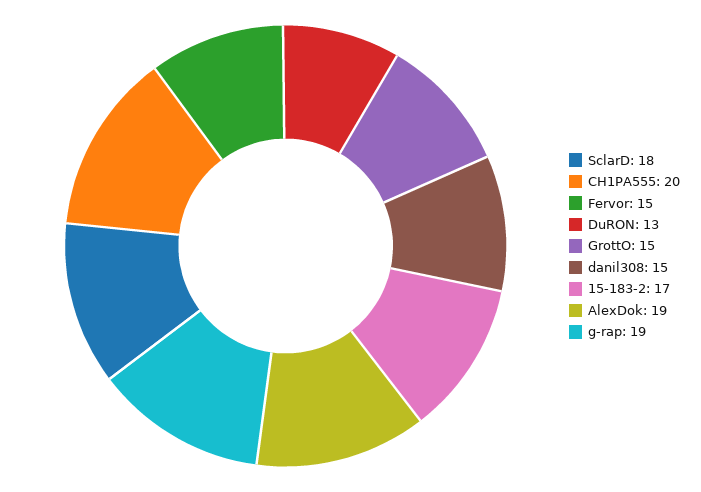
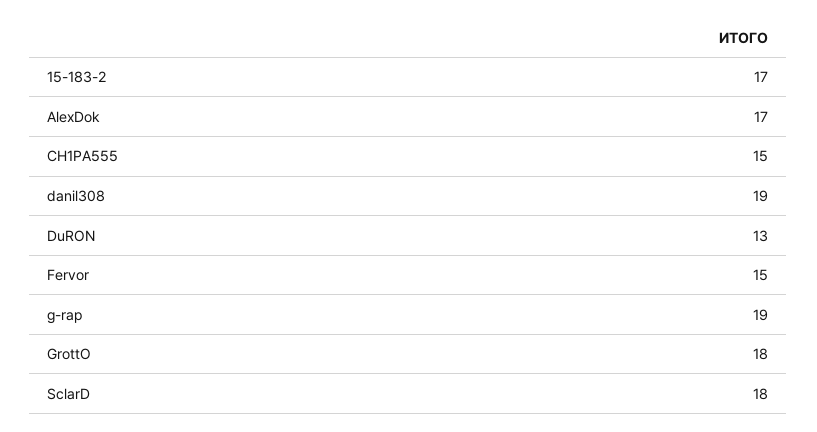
  {
    "SclarD": 18,
-   "CH1PA555": 20,
+   "CH1PA555": 15,
    "Fervor": 15,
    "DuRON": 13,
-   "GrottO": 15,
+   "GrottO": 18,
-   "danil308": 15,
+   "danil308": 19,
    "15-183-2": 17,
-   "AlexDok": 19,
+   "AlexDok": 17,
    "g-rap": 19
  }

